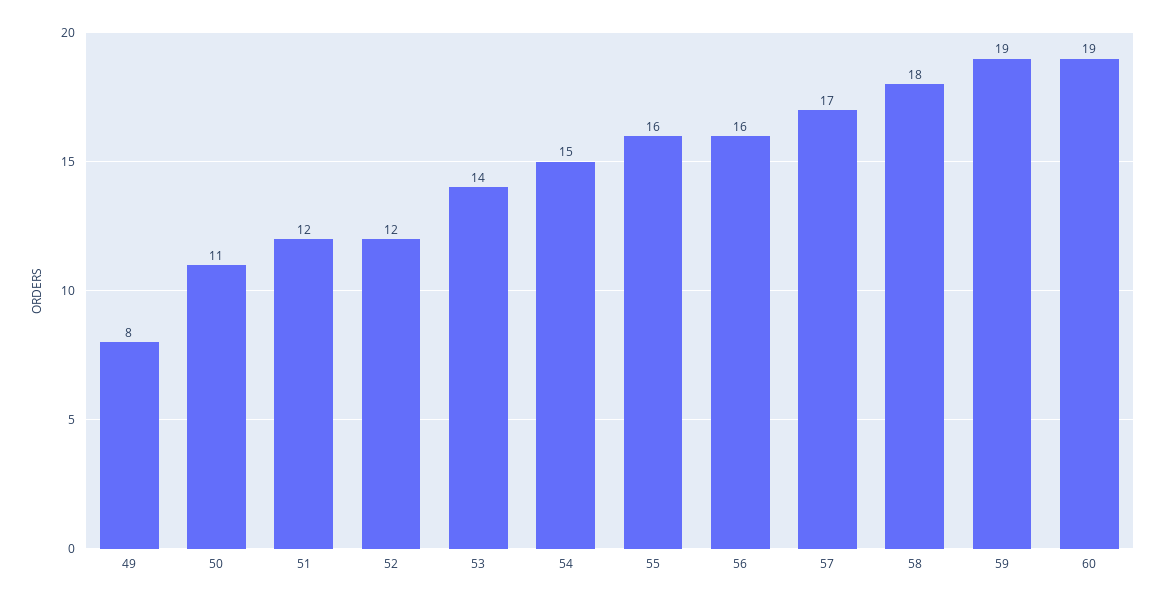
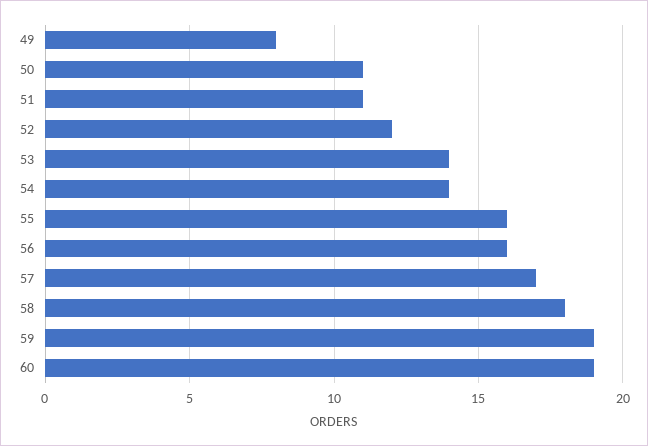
  {
    "49": 8,
    "50": 11,
-   "51": 12,
+   "51": 11,
    "52": 12,
    "53": 14,
-   "54": 15,
+   "54": 14,
    "55": 16,
    "56": 16,
    "57": 17,
    "58": 18,
    "59": 19,
    "60": 19
  }

